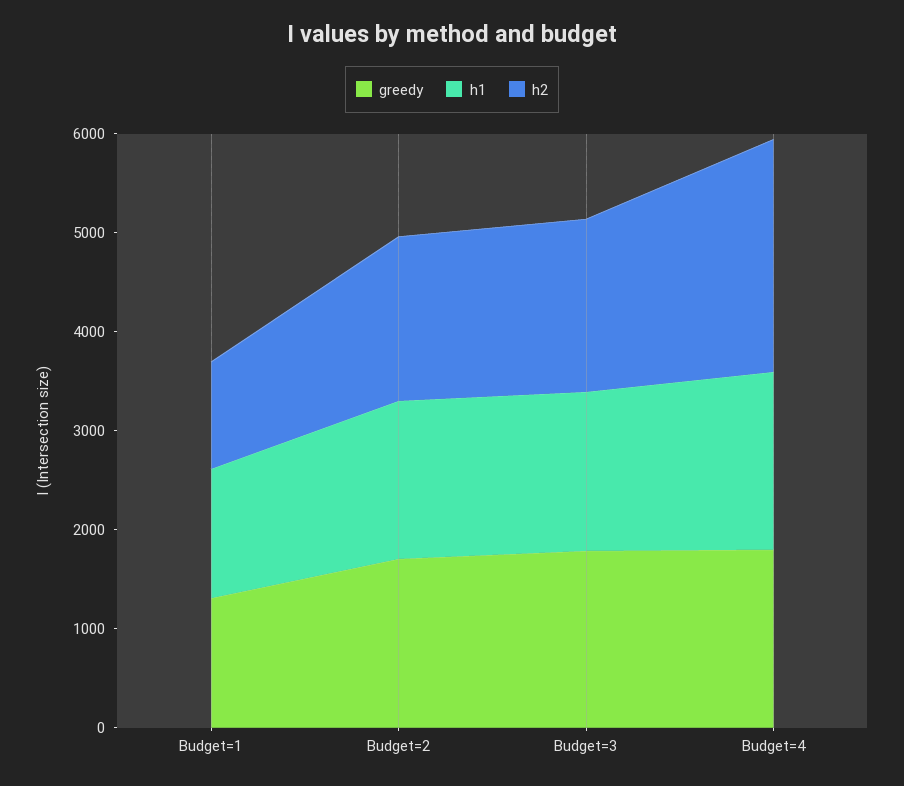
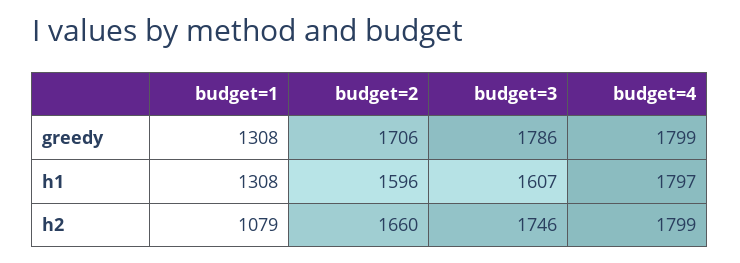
  {
    "greedy": {
      "Budget=1": 1308,
      "Budget=2": 1706,
      "Budget=3": 1786,
      "Budget=4": 1799
    },
    "h1": {
      "Budget=1": 1308,
      "Budget=2": 1596,
      "Budget=3": 1607,
      "Budget=4": 1797
    },
    "h2": {
      "Budget=1": 1079,
      "Budget=2": 1660,
      "Budget=3": 1746,
-     "Budget=4": 2400
+     "Budget=4": 1799
    }
  }

